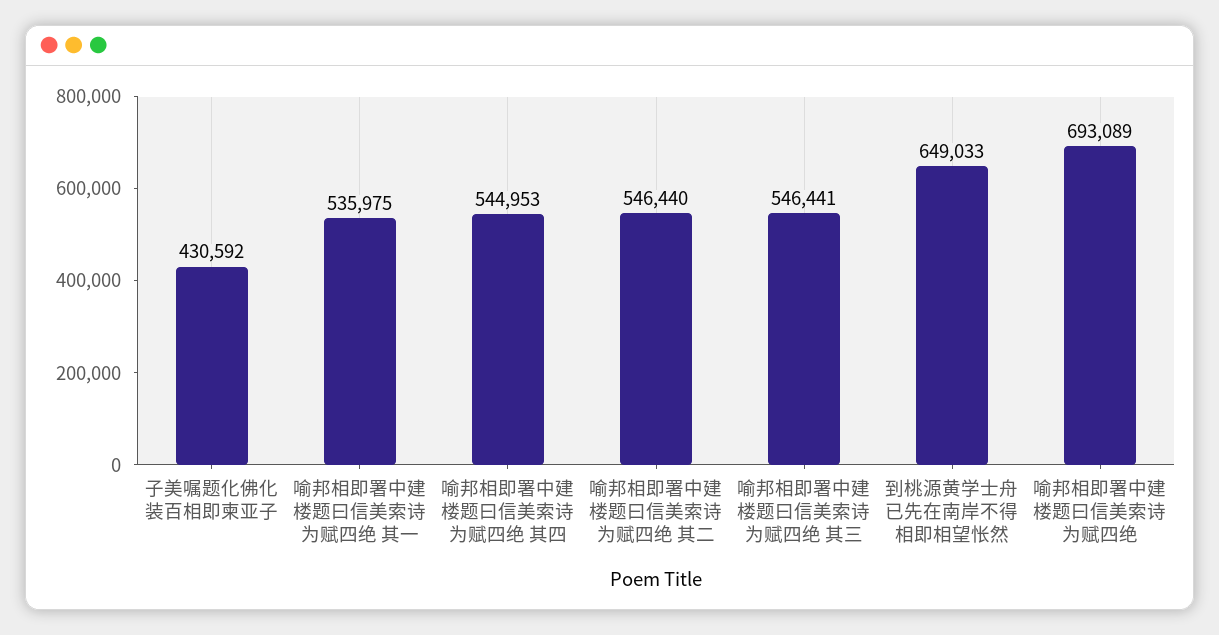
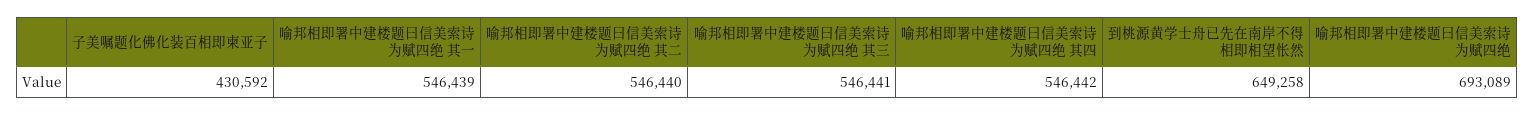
  {
    "子美嘱题化佛化装百相即柬亚子": 430592,
-   "喻邦相即署中建楼题曰信美索诗为赋四绝 其一": 535975,
+   "喻邦相即署中建楼题曰信美索诗为赋四绝 其一": 546439,
-   "喻邦相即署中建楼题曰信美索诗为赋四绝 其四": 544953,
+   "喻邦相即署中建楼题曰信美索诗为赋四绝 其四": 546442,
    "喻邦相即署中建楼题曰信美索诗为赋四绝 其二": 546440,
    "喻邦相即署中建楼题曰信美索诗为赋四绝 其三": 546441,
-   "到桃源黄学士舟已先在南岸不得相即相望怅然": 649033,
+   "到桃源黄学士舟已先在南岸不得相即相望怅然": 649258,
    "喻邦相即署中建楼题曰信美索诗为赋四绝": 693089
  }

